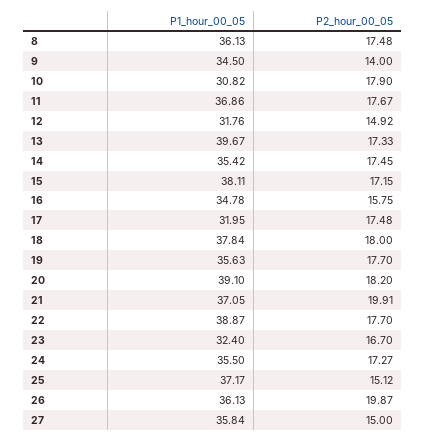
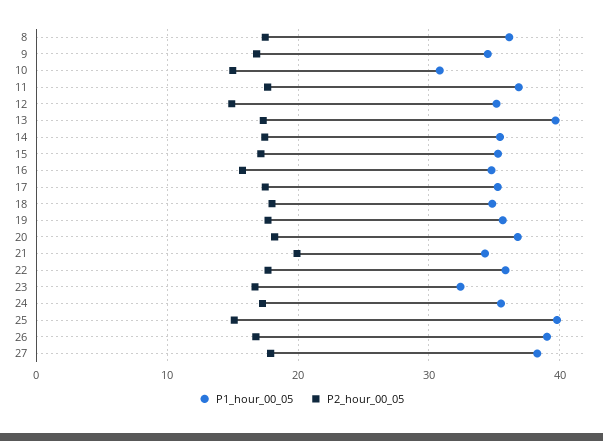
  {
    "P1_hour_00_05": {
      "8": 36.13,
      "9": 34.5,
      "10": 30.82,
      "11": 36.86,
-     "12": 31.76,
+     "12": 35,
      "13": 39.67,
      "14": 35.42,
-     "15": 38.11,
+     "15": 35,
      "16": 34.78,
-     "17": 31.95,
+     "17": 35,
-     "18": 37.84,
+     "18": 35,
      "19": 35.63,
-     "20": 39.1,
+     "20": 37,
-     "21": 37.05,
+     "21": 34,
-     "22": 38.87,
+     "22": 36,
      "23": 32.4,
      "24": 35.5,
-     "25": 37.17,
+     "25": 40,
-     "26": 36.13,
+     "26": 39,
-     "27": 35.84
+     "27": 38
    },
    "P2_hour_00_05": {
      "8": 17.48,
-     "9": 14,
+     "9": 17,
-     "10": 17.9,
+     "10": 15,
      "11": 17.67,
      "12": 14.92,
      "13": 17.33,
      "14": 17.45,
      "15": 17.15,
      "16": 15.75,
      "17": 17.48,
      "18": 18,
      "19": 17.7,
      "20": 18.2,
      "21": 19.91,
      "22": 17.7,
      "23": 16.7,
      "24": 17.27,
      "25": 15.12,
-     "26": 19.87,
+     "26": 17,
-     "27": 15
+     "27": 18
    }
  }

